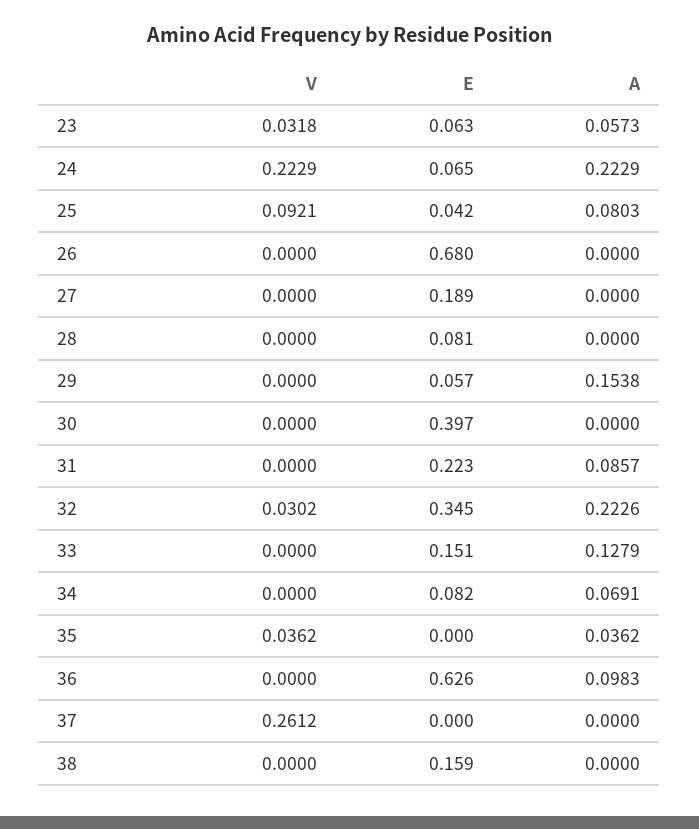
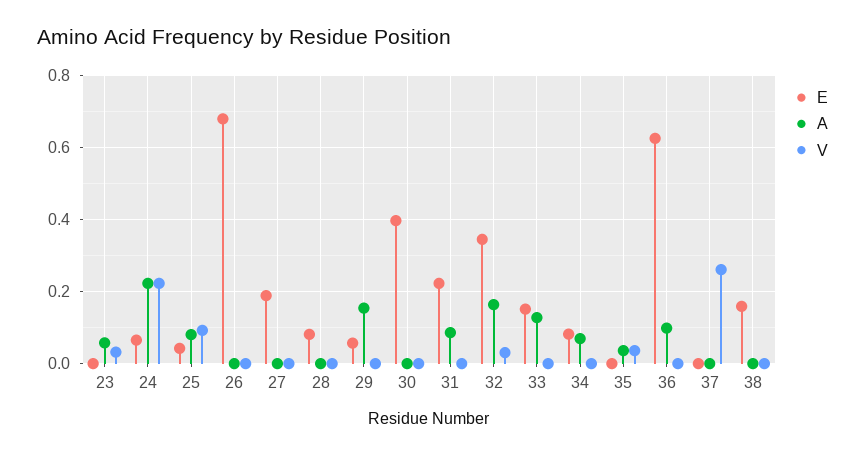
  {
    "V": {
      "23": 0.0318,
      "24": 0.2229,
      "25": 0.0921,
      "26": 0,
      "27": 0,
      "28": 0,
      "29": 0,
      "30": 0,
      "31": 0,
      "32": 0.0302,
      "33": 0,
      "34": 0,
      "35": 0.0362,
      "36": 0,
      "37": 0.2612,
      "38": 0
    },
    "E": {
-     "23": 0.063,
+     "23": 0,
      "24": 0.065,
      "25": 0.042,
      "26": 0.68,
      "27": 0.189,
      "28": 0.081,
      "29": 0.057,
      "30": 0.397,
      "31": 0.223,
      "32": 0.345,
      "33": 0.151,
      "34": 0.082,
      "35": 0,
      "36": 0.626,
      "37": 0,
      "38": 0.159
    },
    "A": {
      "23": 0.0573,
      "24": 0.2229,
      "25": 0.0803,
      "26": 0,
      "27": 0,
      "28": 0,
      "29": 0.1538,
      "30": 0,
      "31": 0.0857,
-     "32": 0.2226,
+     "32": 0.16,
      "33": 0.1279,
      "34": 0.0691,
      "35": 0.0362,
      "36": 0.0983,
      "37": 0,
      "38": 0
    }
  }

